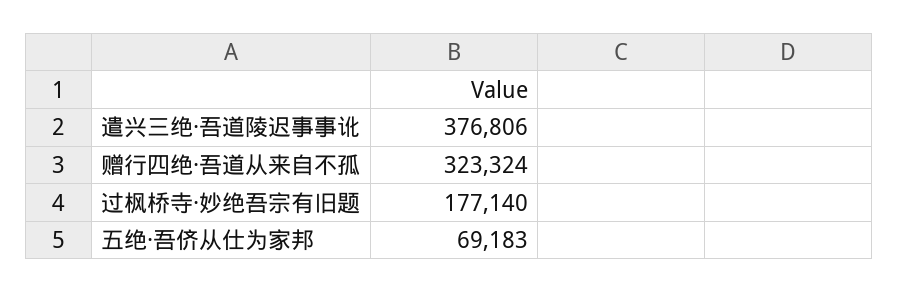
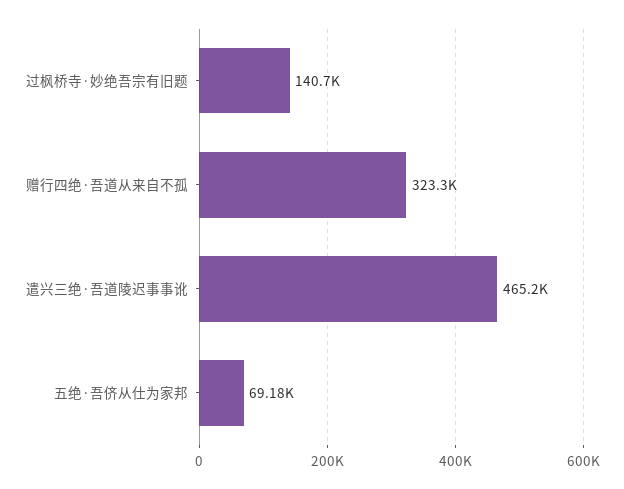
  {
-   "遣兴三绝·吾道陵迟事事讹": 376806,
+   "遣兴三绝·吾道陵迟事事讹": 465200,
    "赠行四绝·吾道从来自不孤": 323324,
-   "过枫桥寺·妙绝吾宗有旧题": 177140,
+   "过枫桥寺·妙绝吾宗有旧题": 140700,
    "五绝·吾侪从仕为家邦": 69183
  }

